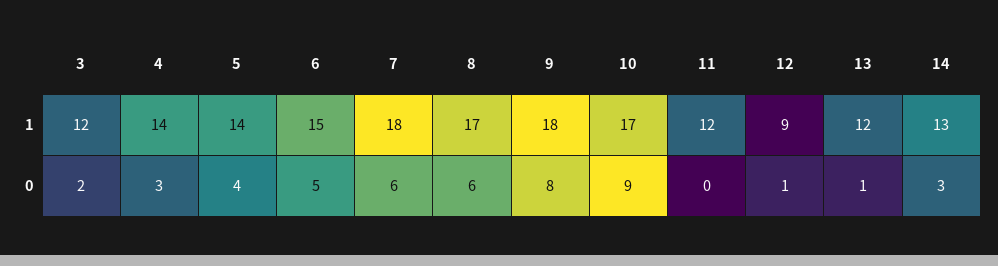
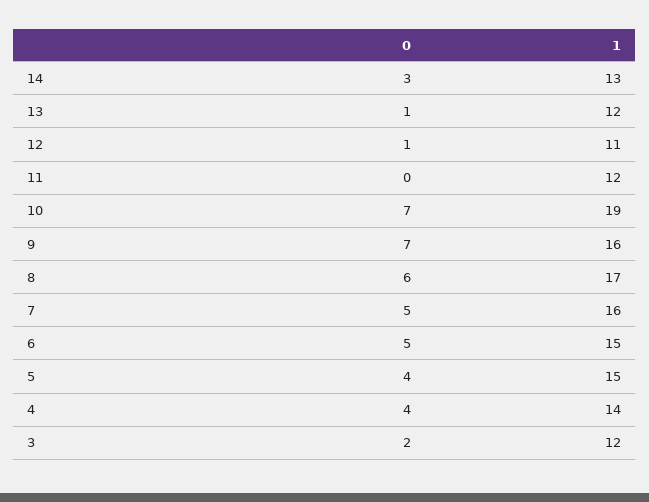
  {
    "3": {
      "1": 12,
      "0": 2
    },
    "4": {
      "1": 14,
-     "0": 3
+     "0": 4
    },
    "5": {
-     "1": 14,
+     "1": 15,
      "0": 4
    },
    "6": {
      "1": 15,
      "0": 5
    },
    "7": {
-     "1": 18,
+     "1": 16,
-     "0": 6
+     "0": 5
    },
    "8": {
      "1": 17,
      "0": 6
    },
    "9": {
-     "1": 18,
+     "1": 16,
-     "0": 8
+     "0": 7
    },
    "10": {
-     "1": 17,
+     "1": 19,
-     "0": 9
+     "0": 7
    },
    "11": {
      "1": 12,
      "0": 0
    },
    "12": {
-     "1": 9,
+     "1": 11,
      "0": 1
    },
    "13": {
      "1": 12,
      "0": 1
    },
    "14": {
      "1": 13,
      "0": 3
    }
  }

